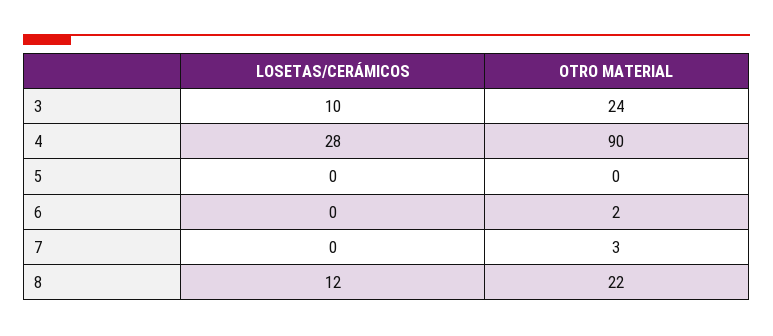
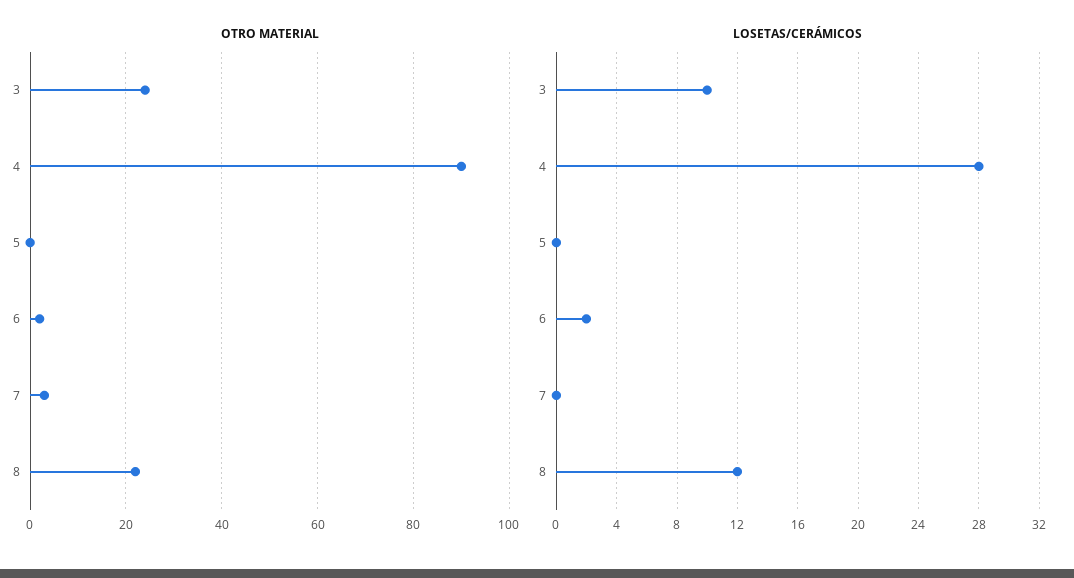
  {
    "LOSETAS/CERÁMICOS": {
      "3": 10,
      "4": 28,
      "5": 0,
-     "6": 0,
+     "6": 2,
      "7": 0,
      "8": 12
    },
    "OTRO MATERIAL": {
      "3": 24,
      "4": 90,
      "5": 0,
      "6": 2,
      "7": 3,
      "8": 22
    }
  }

